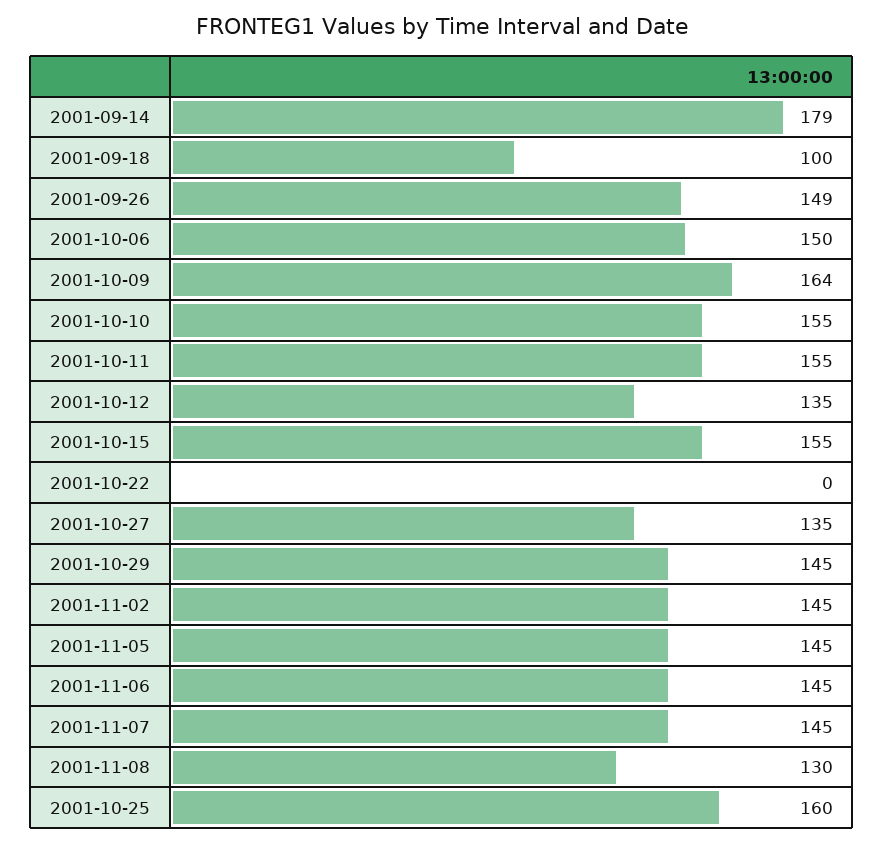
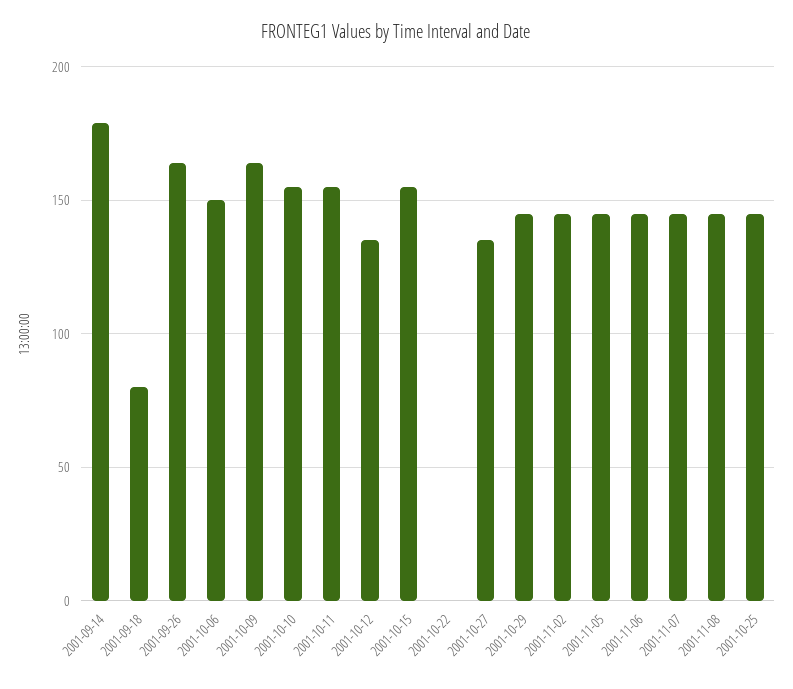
  {
    "2001-09-14": 179,
-   "2001-09-18": 100,
+   "2001-09-18": 80,
-   "2001-09-26": 149,
+   "2001-09-26": 165,
    "2001-10-06": 150,
    "2001-10-09": 164,
    "2001-10-10": 155,
    "2001-10-11": 155,
    "2001-10-12": 135,
    "2001-10-15": 155,
    "2001-10-22": 0,
    "2001-10-27": 135,
    "2001-10-29": 145,
    "2001-11-02": 145,
    "2001-11-05": 145,
    "2001-11-06": 145,
    "2001-11-07": 145,
-   "2001-11-08": 130,
+   "2001-11-08": 145,
-   "2001-10-25": 160
+   "2001-10-25": 145
  }

